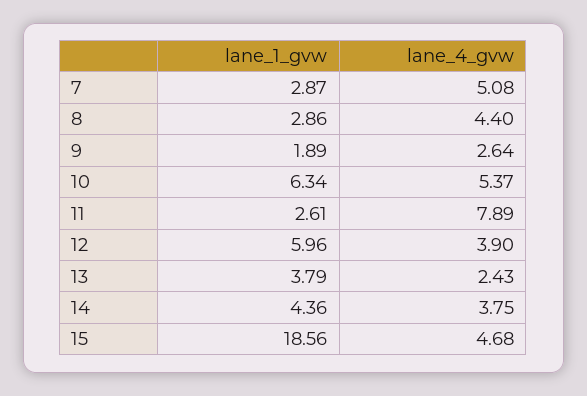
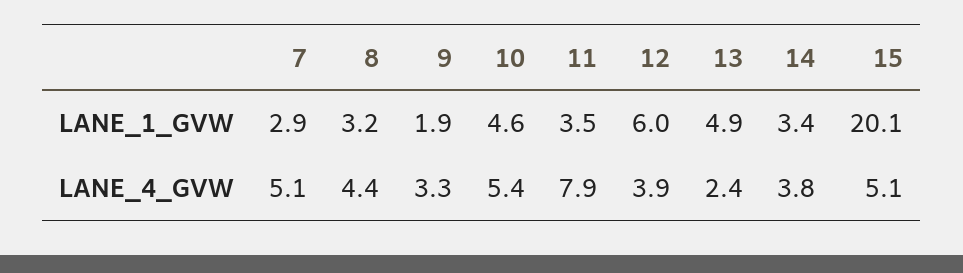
  {
    "lane_1_gvw": {
      "7": 2.87,
-     "8": 2.86,
+     "8": 3.2,
      "9": 1.89,
-     "10": 6.34,
+     "10": 4.6,
-     "11": 2.61,
+     "11": 3.5,
      "12": 5.96,
-     "13": 3.79,
+     "13": 4.9,
-     "14": 4.36,
+     "14": 3.4,
-     "15": 18.56
+     "15": 20.1
    },
    "lane_4_gvw": {
      "7": 5.08,
      "8": 4.4,
-     "9": 2.64,
+     "9": 3.3,
      "10": 5.37,
      "11": 7.89,
      "12": 3.9,
      "13": 2.43,
      "14": 3.75,
-     "15": 4.68
+     "15": 5.1
    }
  }

